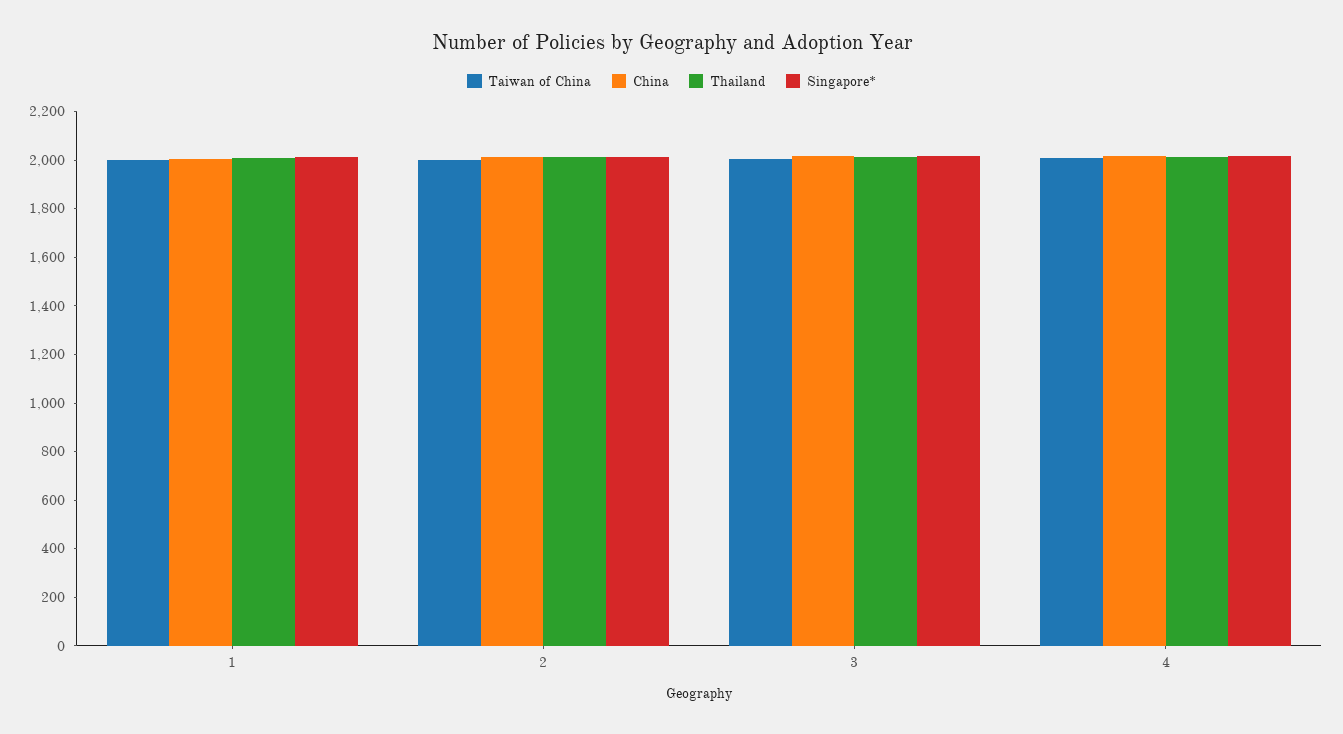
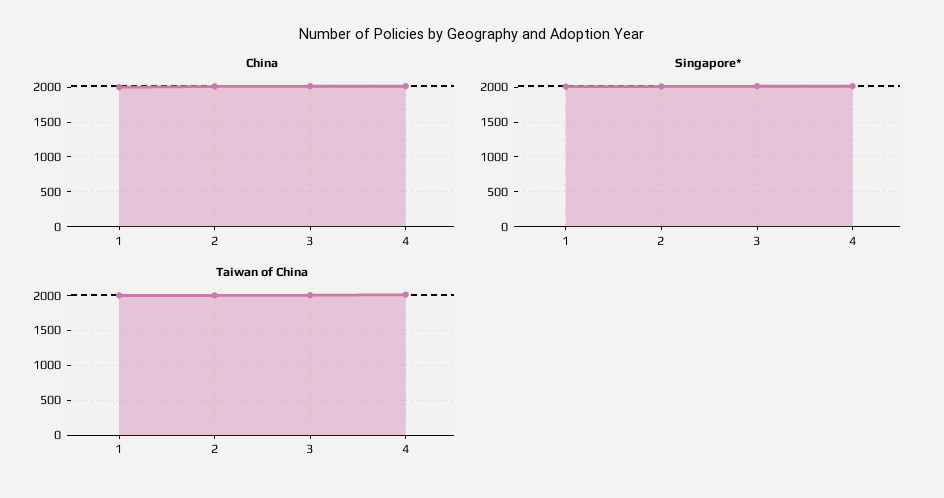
  {
    "Taiwan of China": {
      "1": 2000,
      "2": 2000,
      "3": 2000,
      "4": 2000
    },
    "China": {
      "1": 2000,
      "2": 2000,
      "3": 2000,
      "4": 2000
    },
-   "Thailand": {
-     "1": 2000,
-     "2": 2000,
-     "3": 2000,
-     "4": 2000
-   },
    "Singapore*": {
      "1": 2000,
      "2": 2000,
      "3": 2000,
      "4": 2000
    }
  }

